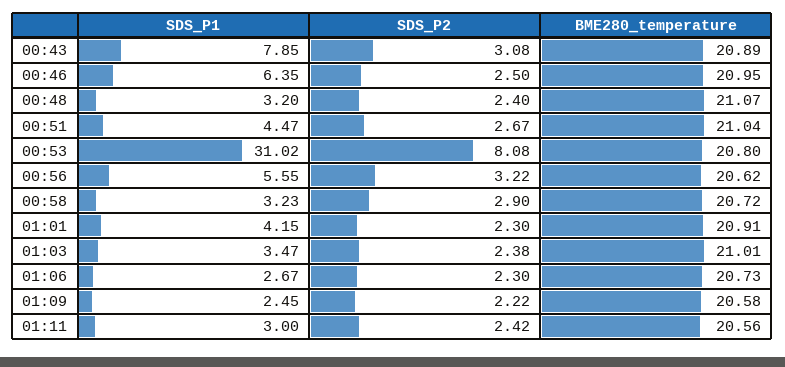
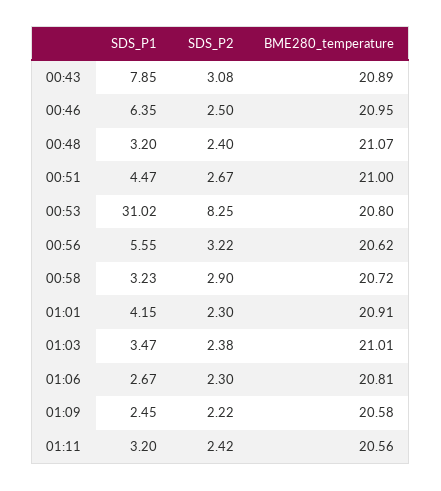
  {
    "SDS_P1": {
      "00:43": 7.85,
      "00:46": 6.35,
      "00:48": 3.2,
      "00:51": 4.47,
      "00:53": 31.02,
      "00:56": 5.55,
      "00:58": 3.23,
      "01:01": 4.15,
      "01:03": 3.47,
      "01:06": 2.67,
      "01:09": 2.45,
-     "01:11": 3
+     "01:11": 3.2
    },
    "SDS_P2": {
      "00:43": 3.08,
      "00:46": 2.5,
      "00:48": 2.4,
      "00:51": 2.67,
-     "00:53": 8.08,
+     "00:53": 8.25,
      "00:56": 3.22,
      "00:58": 2.9,
      "01:01": 2.3,
      "01:03": 2.38,
      "01:06": 2.3,
      "01:09": 2.22,
      "01:11": 2.42
    },
    "BME280_temperature": {
      "00:43": 20.89,
      "00:46": 20.95,
      "00:48": 21.07,
-     "00:51": 21.04,
+     "00:51": 21,
      "00:53": 20.8,
      "00:56": 20.62,
      "00:58": 20.72,
      "01:01": 20.91,
      "01:03": 21.01,
-     "01:06": 20.73,
+     "01:06": 20.81,
      "01:09": 20.58,
      "01:11": 20.56
    }
  }

